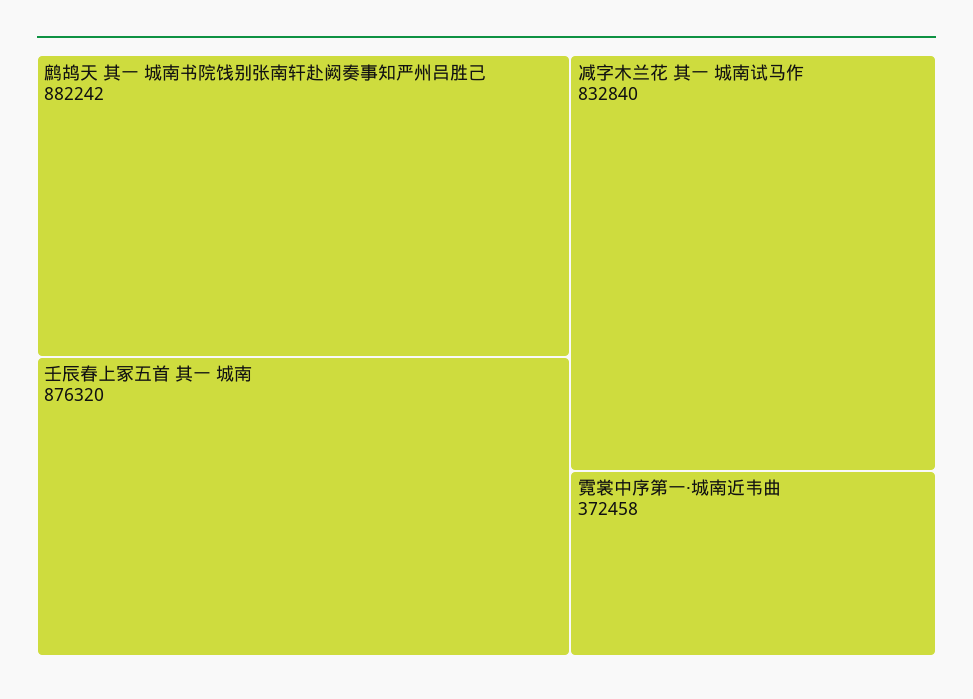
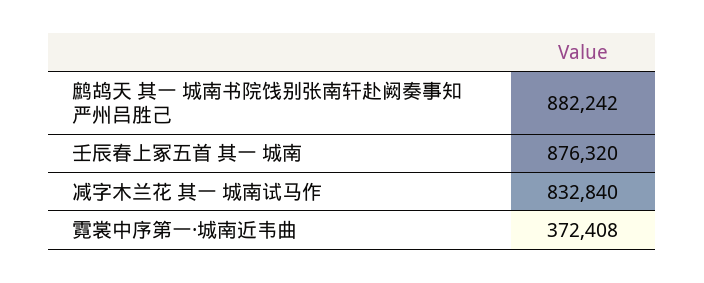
  {
    "鹧鸪天 其一 城南书院饯别张南轩赴阙奏事知严州吕胜己": 882242,
    "壬辰春上冢五首 其一 城南": 876320,
    "减字木兰花 其一 城南试马作": 832840,
-   "霓裳中序第一·城南近韦曲": 372458
+   "霓裳中序第一·城南近韦曲": 372408
  }

